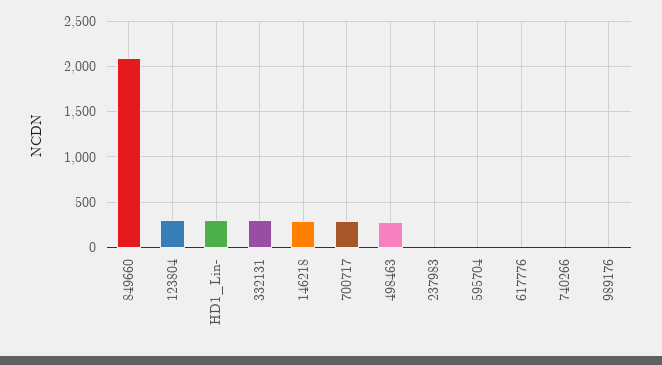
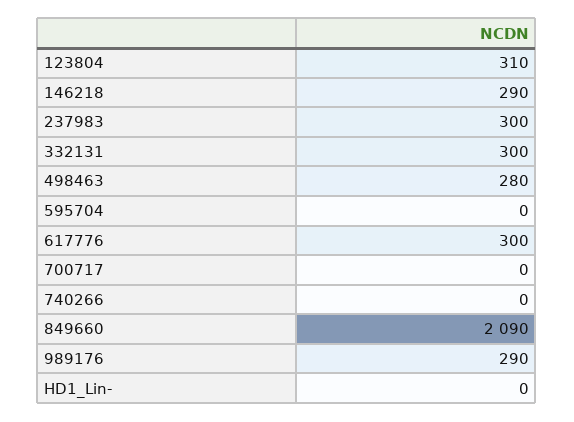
  {
    "849660": 2090,
    "123804": 310,
-   "HD1_Lin-": 300,
+   "HD1_Lin-": 0,
    "332131": 300,
    "146218": 290,
-   "700717": 300,
+   "700717": 0,
    "498463": 280,
-   "237983": 0,
+   "237983": 300,
    "595704": 0,
-   "617776": 0,
+   "617776": 300,
    "740266": 0,
-   "989176": 0
+   "989176": 290
  }

